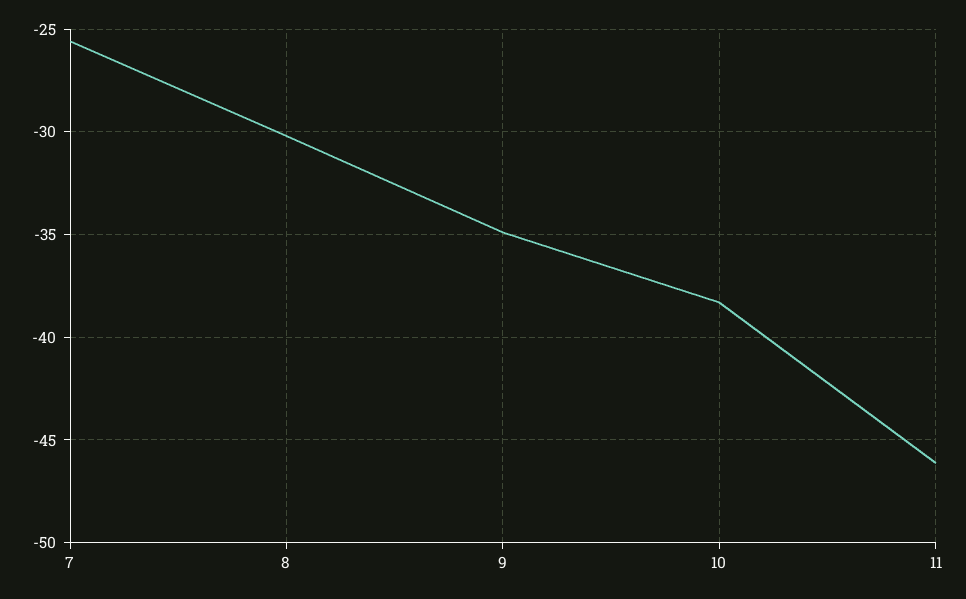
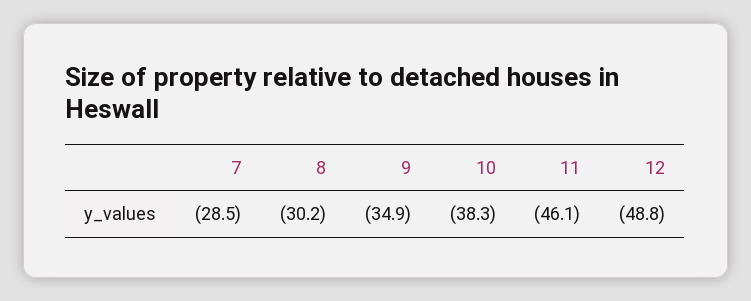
  {
-   "7": -25.5,
+   "7": -28.5,
    "8": -30.2,
    "9": -34.9,
    "10": -38.3,
-   "11": -46.1
+   "11": -46.1,
+   "12": -48.8
  }

